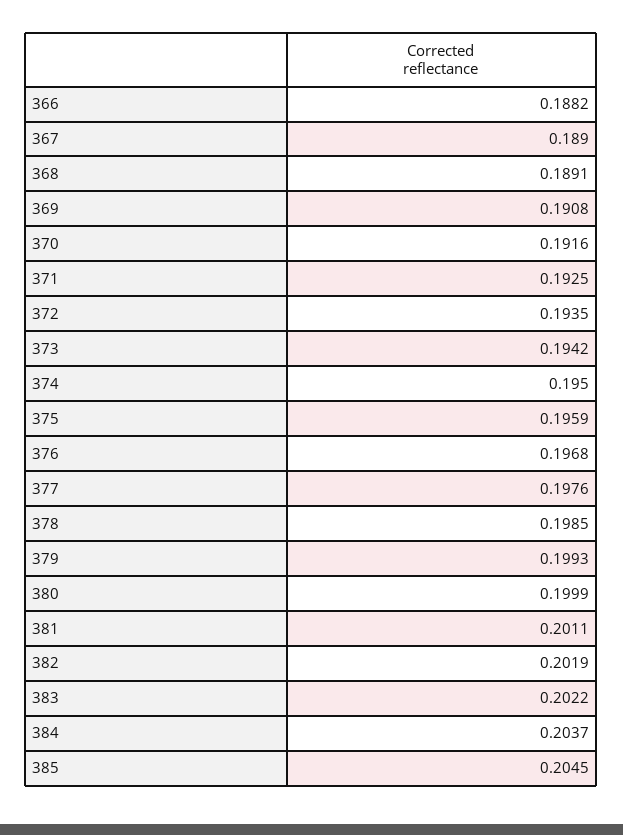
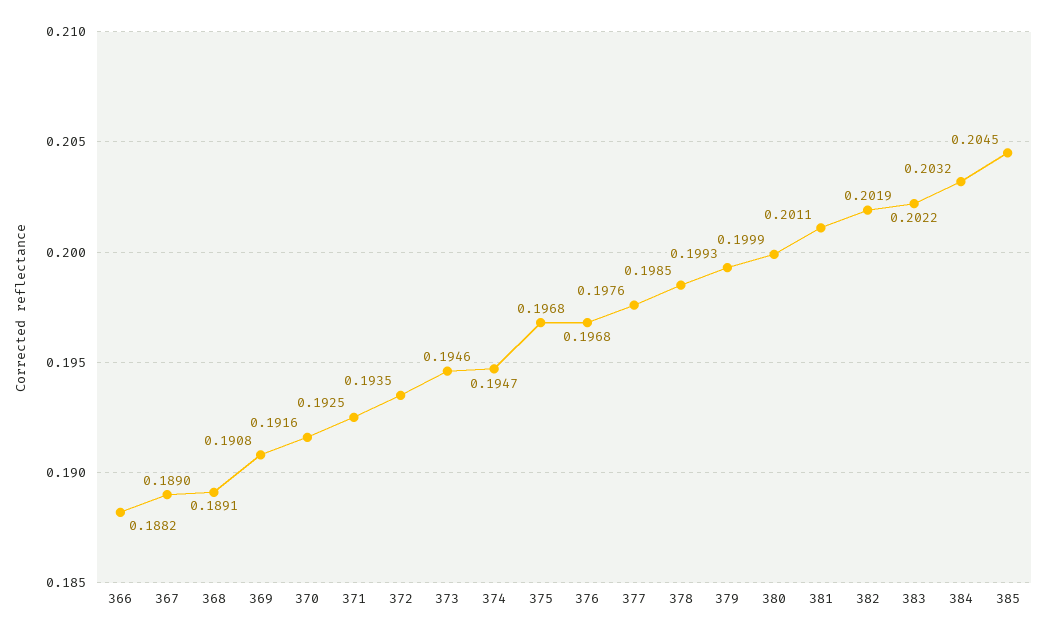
  {
    "366": 0.1882,
    "367": 0.189,
    "368": 0.1891,
    "369": 0.1908,
    "370": 0.1916,
    "371": 0.1925,
    "372": 0.1935,
-   "373": 0.1942,
+   "373": 0.1946,
-   "374": 0.195,
+   "374": 0.1947,
-   "375": 0.1959,
+   "375": 0.1968,
    "376": 0.1968,
    "377": 0.1976,
    "378": 0.1985,
    "379": 0.1993,
    "380": 0.1999,
    "381": 0.2011,
    "382": 0.2019,
    "383": 0.2022,
-   "384": 0.2037,
+   "384": 0.2032,
    "385": 0.2045
  }

